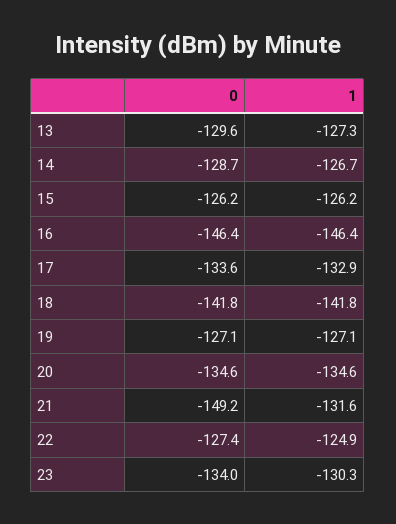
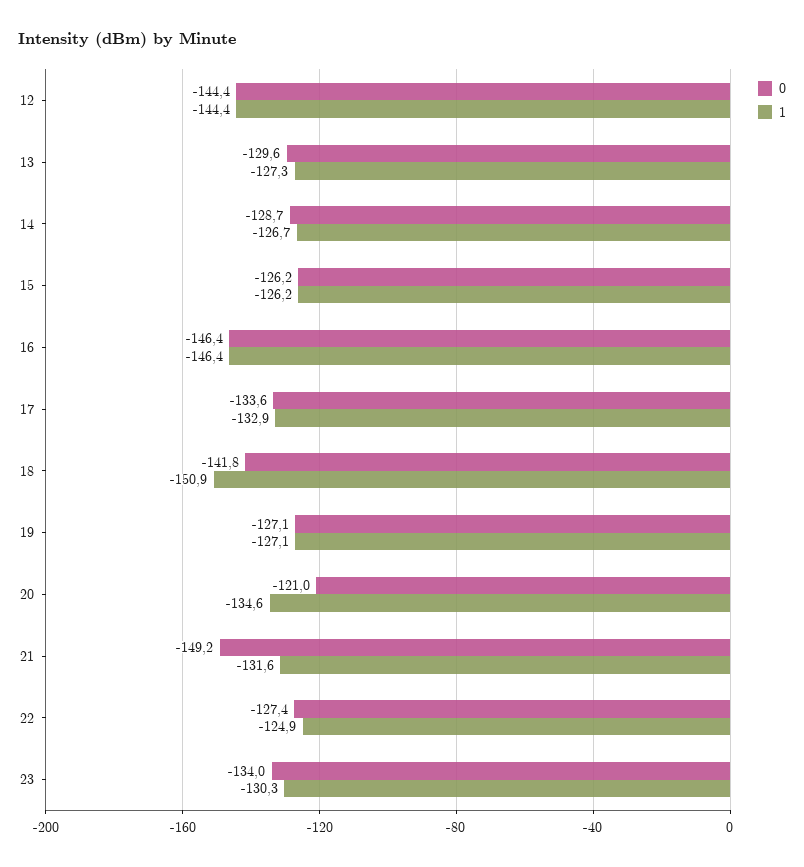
  {
    "0": {
      "13": -129.6,
      "14": -128.7,
      "15": -126.2,
      "16": -146.4,
      "17": -133.6,
      "18": -141.8,
      "19": -127.1,
-     "20": -134.6,
+     "20": -121,
      "21": -149.2,
      "22": -127.4,
-     "23": -134
+     "23": -134,
+     "12": -144.4
    },
    "1": {
      "13": -127.3,
      "14": -126.7,
      "15": -126.2,
      "16": -146.4,
      "17": -132.9,
-     "18": -141.8,
+     "18": -150.9,
      "19": -127.1,
      "20": -134.6,
      "21": -131.6,
      "22": -124.9,
-     "23": -130.3
+     "23": -130.3,
+     "12": -144.4
    }
  }

